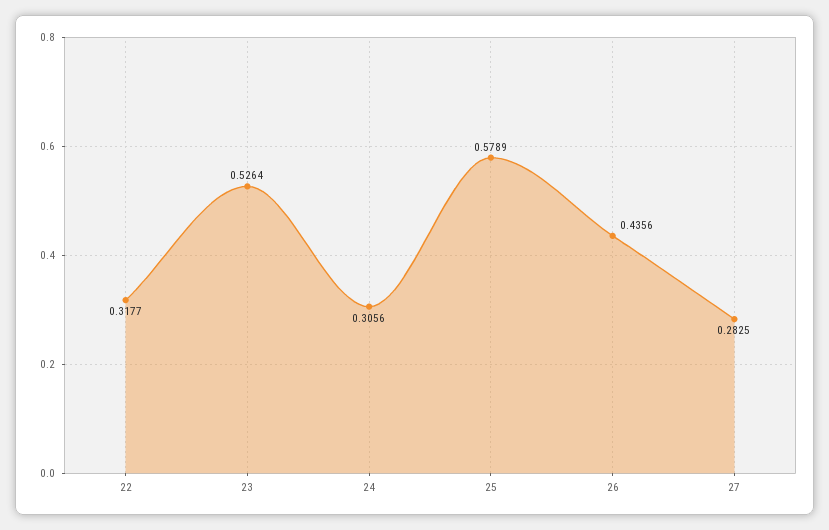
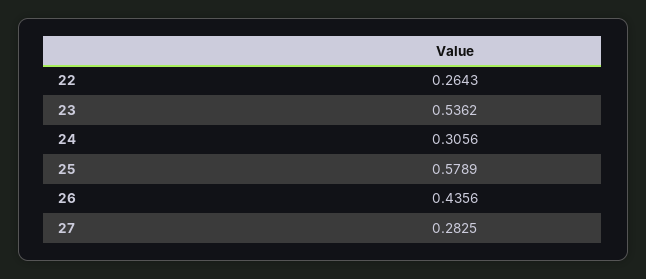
  {
-   "22": 0.3177,
+   "22": 0.2643,
-   "23": 0.5264,
+   "23": 0.5362,
    "24": 0.3056,
    "25": 0.5789,
    "26": 0.4356,
    "27": 0.2825
  }

